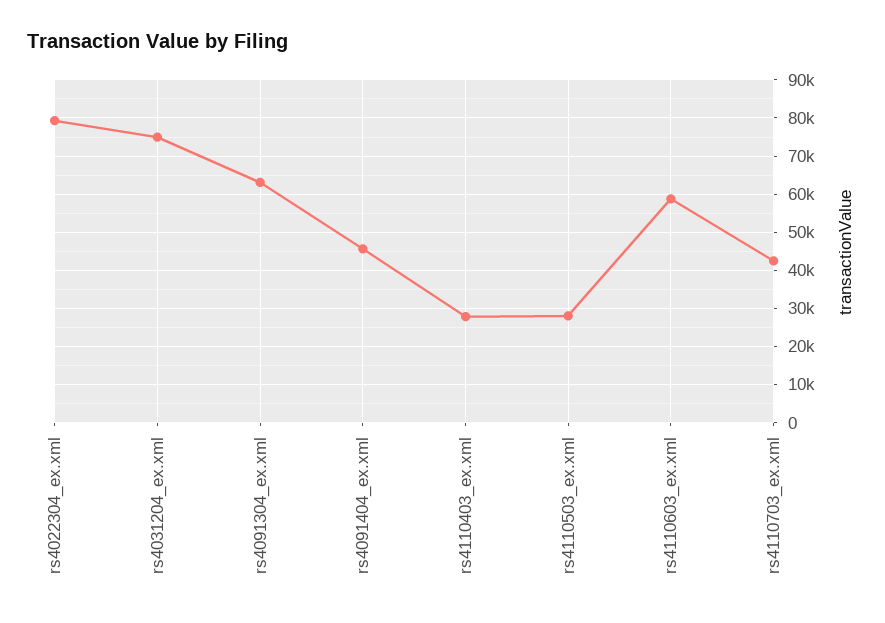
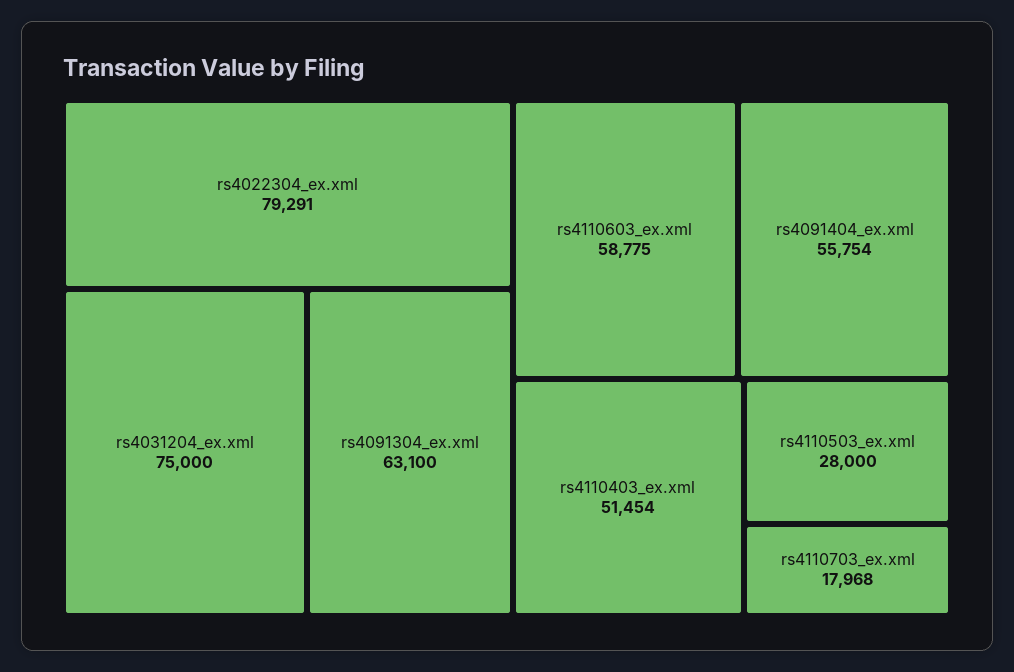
  {
    "rs4022304_ex.xml": 79291,
    "rs4031204_ex.xml": 75000,
    "rs4091304_ex.xml": 63100,
-   "rs4091404_ex.xml": 46000,
+   "rs4091404_ex.xml": 55754,
-   "rs4110403_ex.xml": 28000,
+   "rs4110403_ex.xml": 51454,
    "rs4110503_ex.xml": 28000,
    "rs4110603_ex.xml": 58775,
-   "rs4110703_ex.xml": 42000
+   "rs4110703_ex.xml": 17968
  }

